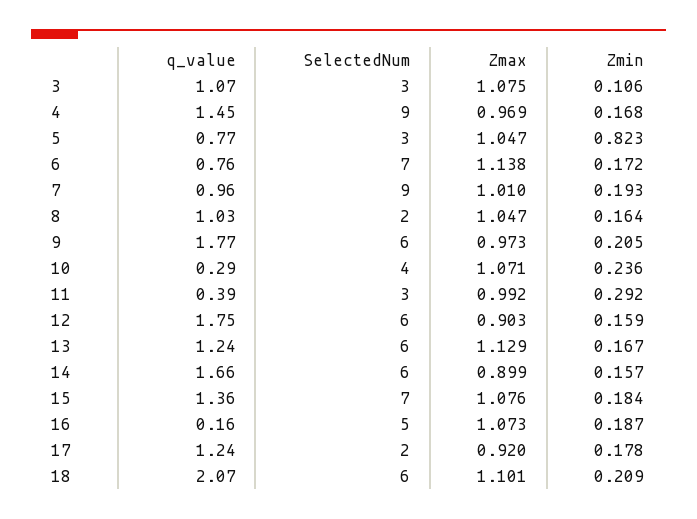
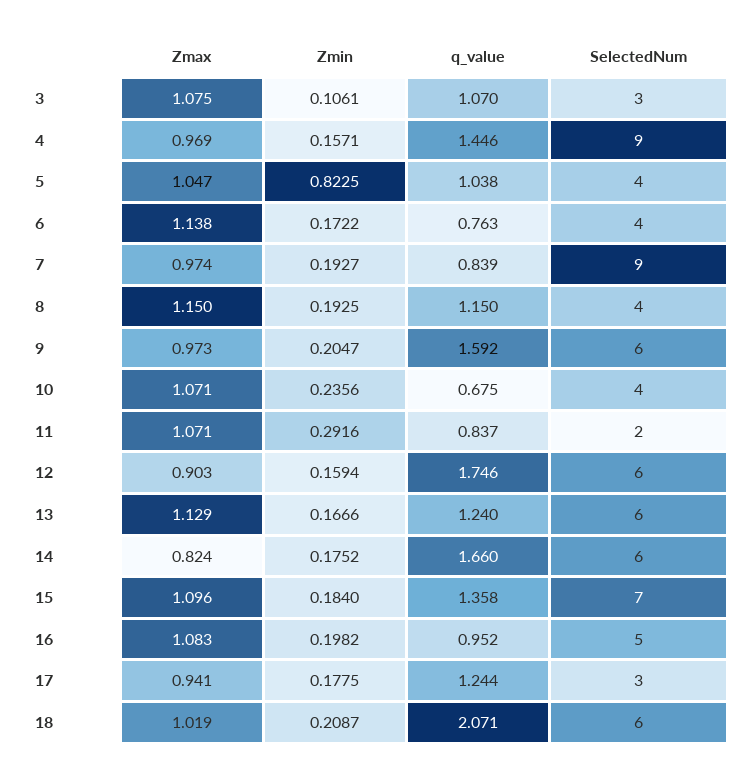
  {
    "q_value": {
      "3": 1.07,
      "4": 1.446,
-     "5": 0.77,
+     "5": 1.038,
      "6": 0.763,
-     "7": 0.96,
+     "7": 0.839,
-     "8": 1.03,
+     "8": 1.15,
-     "9": 1.77,
+     "9": 1.592,
-     "10": 0.29,
+     "10": 0.675,
-     "11": 0.39,
+     "11": 0.837,
      "12": 1.746,
      "13": 1.24,
      "14": 1.66,
      "15": 1.358,
-     "16": 0.16,
+     "16": 0.952,
      "17": 1.244,
      "18": 2.071
    },
    "SelectedNum": {
      "3": 3,
      "4": 9,
-     "5": 3,
+     "5": 4,
-     "6": 7,
+     "6": 4,
      "7": 9,
-     "8": 2,
+     "8": 4,
      "9": 6,
      "10": 4,
-     "11": 3,
+     "11": 2,
      "12": 6,
      "13": 6,
      "14": 6,
      "15": 7,
      "16": 5,
-     "17": 2,
+     "17": 3,
      "18": 6
    },
    "Zmax": {
      "3": 1.075,
      "4": 0.969,
      "5": 1.047,
      "6": 1.138,
-     "7": 1.01,
+     "7": 0.974,
-     "8": 1.047,
+     "8": 1.15,
      "9": 0.973,
      "10": 1.071,
-     "11": 0.992,
+     "11": 1.071,
      "12": 0.903,
      "13": 1.129,
-     "14": 0.899,
+     "14": 0.824,
-     "15": 1.076,
+     "15": 1.096,
-     "16": 1.073,
+     "16": 1.083,
-     "17": 0.92,
+     "17": 0.941,
-     "18": 1.101
+     "18": 1.019
    },
    "Zmin": {
      "3": 0.1061,
-     "4": 0.168,
+     "4": 0.1571,
      "5": 0.8225,
      "6": 0.1722,
      "7": 0.1927,
-     "8": 0.164,
+     "8": 0.1925,
      "9": 0.2047,
      "10": 0.2356,
      "11": 0.2916,
      "12": 0.1594,
      "13": 0.1666,
-     "14": 0.157,
+     "14": 0.1752,
      "15": 0.184,
-     "16": 0.187,
+     "16": 0.1982,
      "17": 0.1775,
      "18": 0.2087
    }
  }

